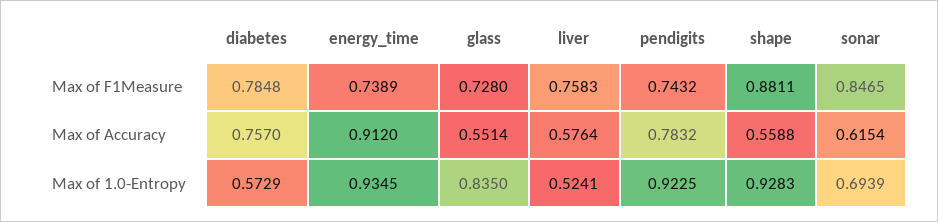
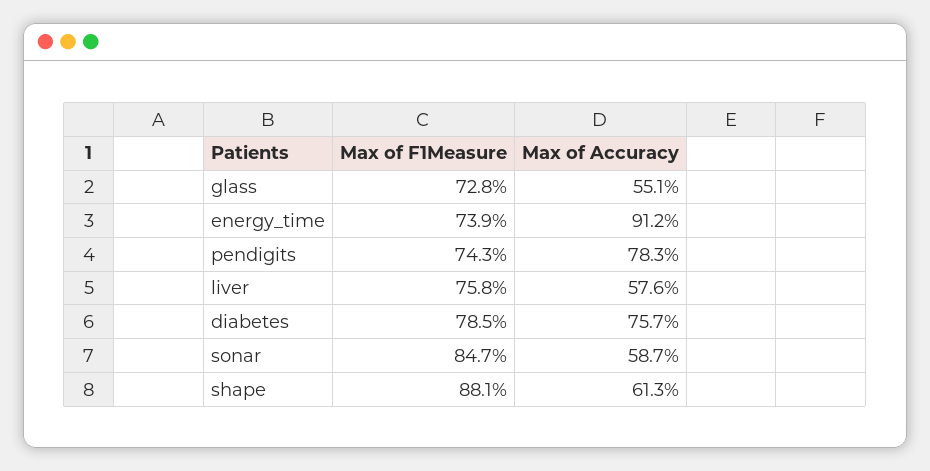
  {
    "diabetes": {
      "Max of F1Measure": 0.7848,
-     "Max of Accuracy": 0.757,
+     "Max of Accuracy": 0.757
-     "Max of 1.0-Entropy": 0.5729
    },
    "energy_time": {
      "Max of F1Measure": 0.7389,
-     "Max of Accuracy": 0.912,
+     "Max of Accuracy": 0.912
-     "Max of 1.0-Entropy": 0.9345
    },
    "glass": {
      "Max of F1Measure": 0.728,
-     "Max of Accuracy": 0.5514,
+     "Max of Accuracy": 0.5514
-     "Max of 1.0-Entropy": 0.835
    },
    "liver": {
      "Max of F1Measure": 0.7583,
-     "Max of Accuracy": 0.5764,
+     "Max of Accuracy": 0.5764
-     "Max of 1.0-Entropy": 0.5241
    },
    "pendigits": {
      "Max of F1Measure": 0.7432,
-     "Max of Accuracy": 0.7832,
+     "Max of Accuracy": 0.7832
-     "Max of 1.0-Entropy": 0.9225
    },
    "shape": {
      "Max of F1Measure": 0.8811,
-     "Max of Accuracy": 0.5588,
+     "Max of Accuracy": 0.613
-     "Max of 1.0-Entropy": 0.9283
    },
    "sonar": {
      "Max of F1Measure": 0.8465,
-     "Max of Accuracy": 0.6154,
+     "Max of Accuracy": 0.587
-     "Max of 1.0-Entropy": 0.6939
    }
  }

